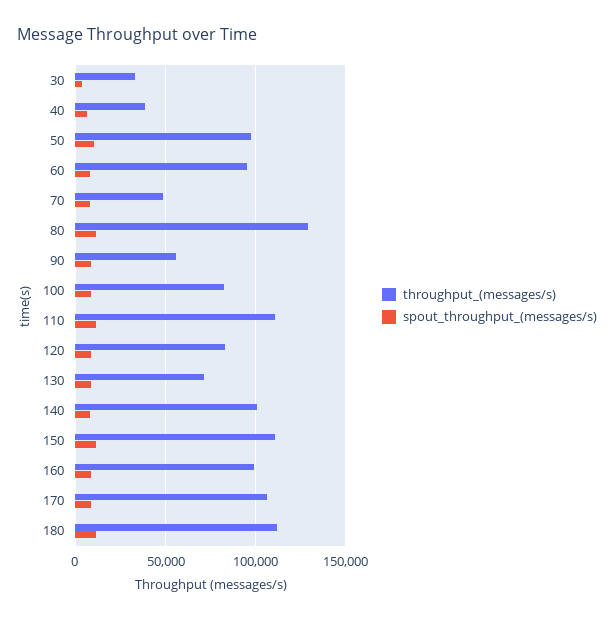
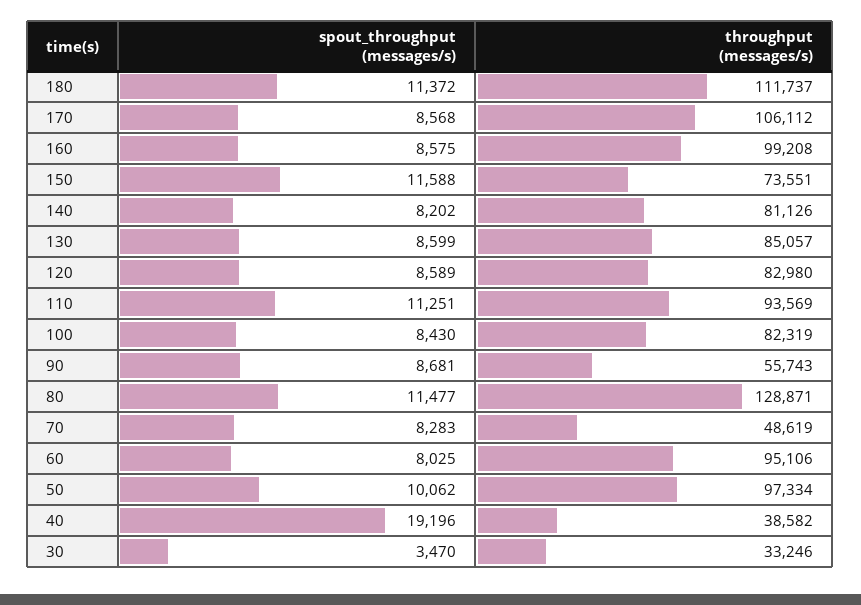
  {
    "throughput_(messages/s)": {
      "30": 33246,
      "40": 38582,
      "50": 97334,
      "60": 95106,
      "70": 48619,
      "80": 128871,
      "90": 55743,
      "100": 82319,
-     "110": 110000,
+     "110": 93569,
      "120": 82980,
-     "130": 70000,
+     "130": 85057,
-     "140": 100000,
+     "140": 81126,
-     "150": 110000,
+     "150": 73551,
      "160": 99208,
      "170": 106112,
      "180": 111737
    },
    "spout_throughput_(messages/s)": {
      "30": 3470,
-     "40": 5000,
+     "40": 19196,
      "50": 10062,
      "60": 8025,
      "70": 8283,
      "80": 11477,
      "90": 8681,
      "100": 8430,
      "110": 11251,
      "120": 8589,
      "130": 8599,
      "140": 8202,
      "150": 11588,
      "160": 8575,
      "170": 8568,
      "180": 11372
    }
  }

